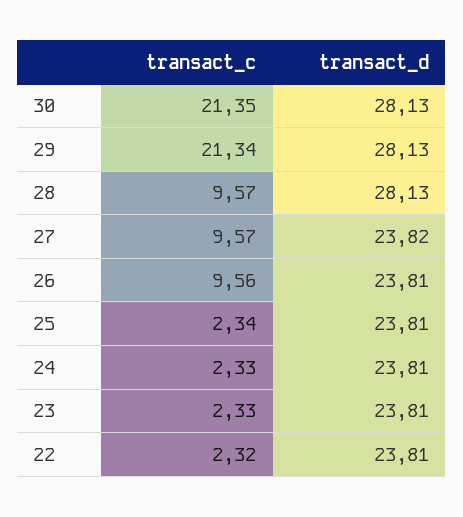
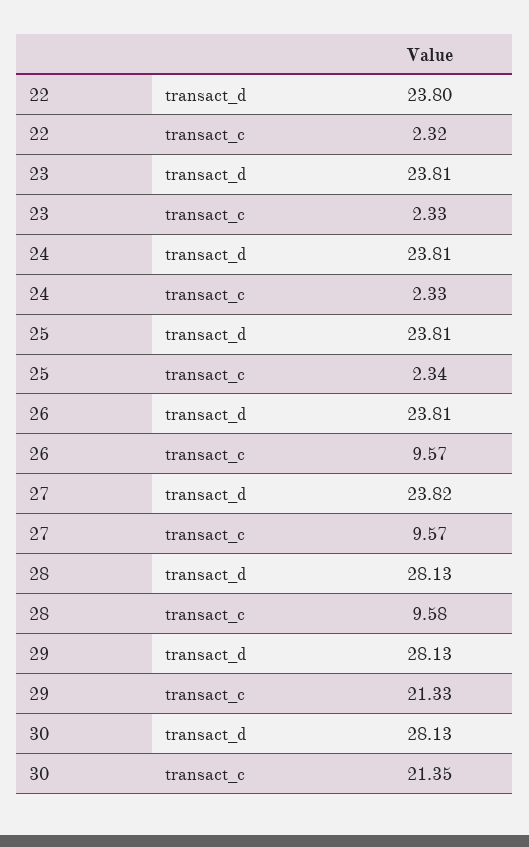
  {
    "transact_c": {
      "30": 21.35,
-     "29": 21.34,
+     "29": 21.33,
-     "28": 9.57,
+     "28": 9.58,
      "27": 9.57,
-     "26": 9.56,
+     "26": 9.57,
      "25": 2.34,
      "24": 2.33,
      "23": 2.33,
      "22": 2.32
    },
    "transact_d": {
      "30": 28.13,
      "29": 28.13,
      "28": 28.13,
      "27": 23.82,
      "26": 23.81,
      "25": 23.81,
      "24": 23.81,
      "23": 23.81,
-     "22": 23.81
+     "22": 23.8
    }
  }

